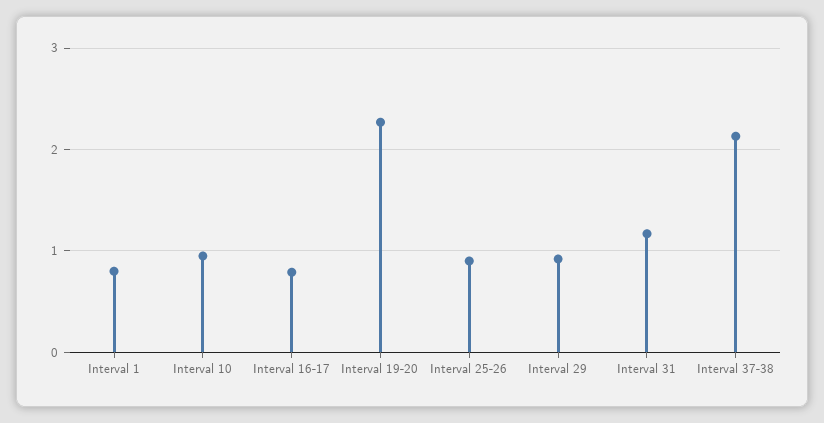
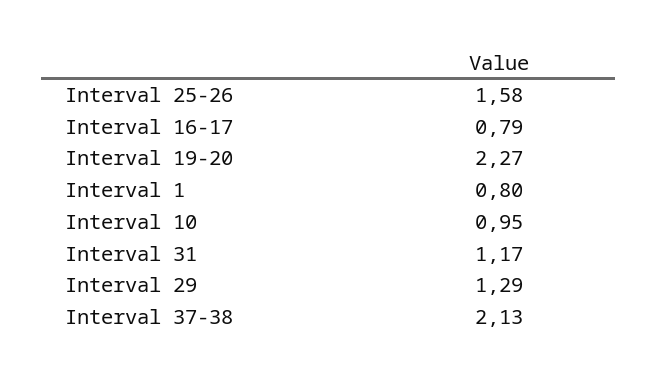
  {
    "Interval 1": 0.8,
    "Interval 10": 0.95,
    "Interval 16-17": 0.79,
    "Interval 19-20": 2.27,
-   "Interval 25-26": 0.9,
+   "Interval 25-26": 1.58,
-   "Interval 29": 0.9,
+   "Interval 29": 1.29,
    "Interval 31": 1.17,
    "Interval 37-38": 2.13
  }

